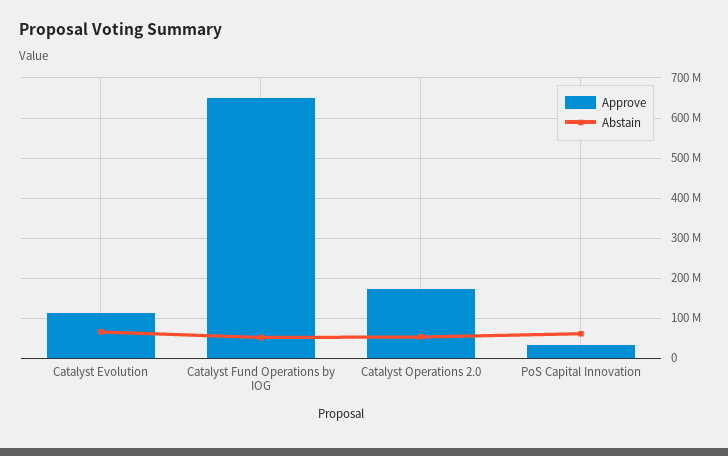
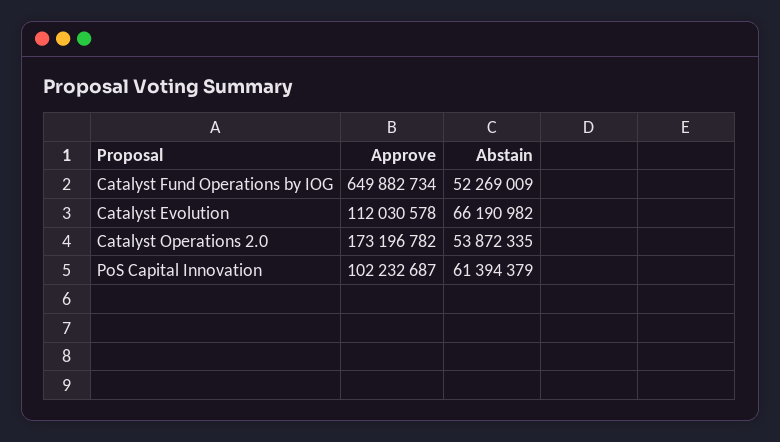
  {
    "Approve": {
      "Catalyst Evolution": 112030578,
      "Catalyst Fund Operations by IOG": 649882734,
      "Catalyst Operations 2.0": 173196782,
-     "PoS Capital Innovation": 40000000
+     "PoS Capital Innovation": 102232687
    },
    "Abstain": {
      "Catalyst Evolution": 66190982,
      "Catalyst Fund Operations by IOG": 52269009,
      "Catalyst Operations 2.0": 53872335,
      "PoS Capital Innovation": 61394379
    }
  }

